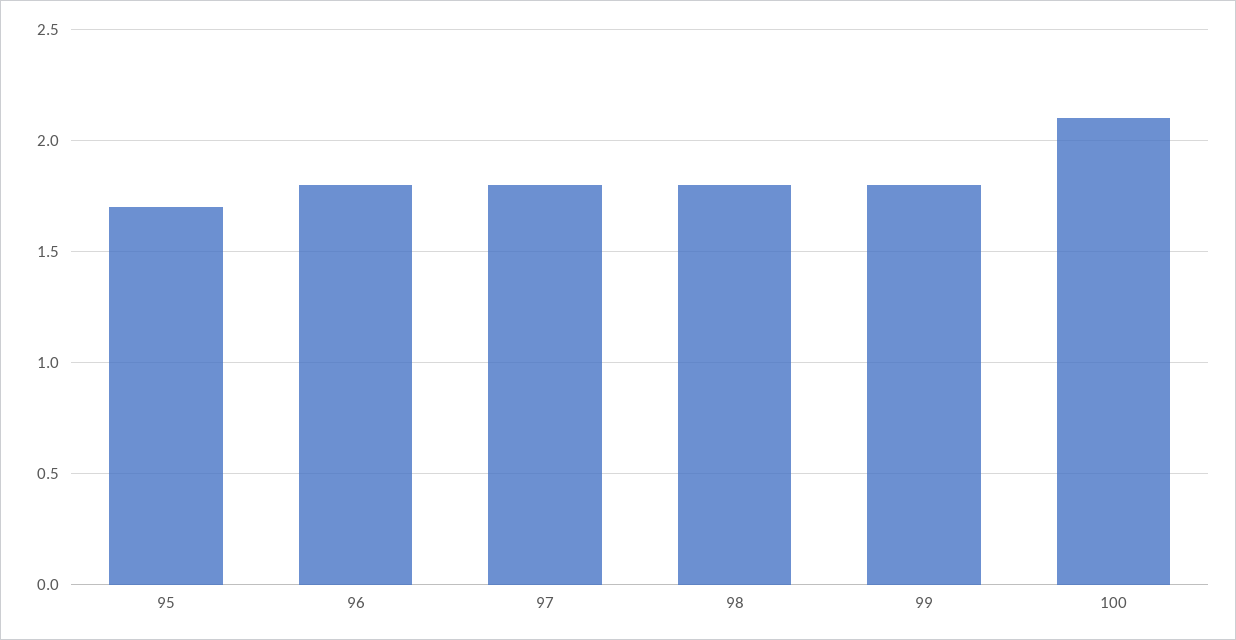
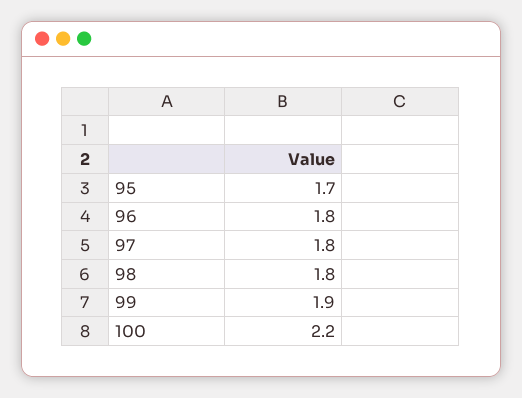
  {
    "95": 1.7,
    "96": 1.8,
    "97": 1.8,
    "98": 1.8,
-   "99": 1.8,
+   "99": 1.9,
-   "100": 2.1
+   "100": 2.2
  }

